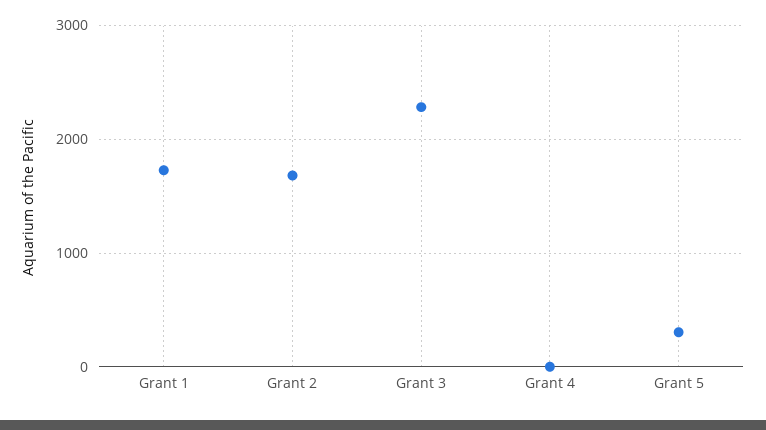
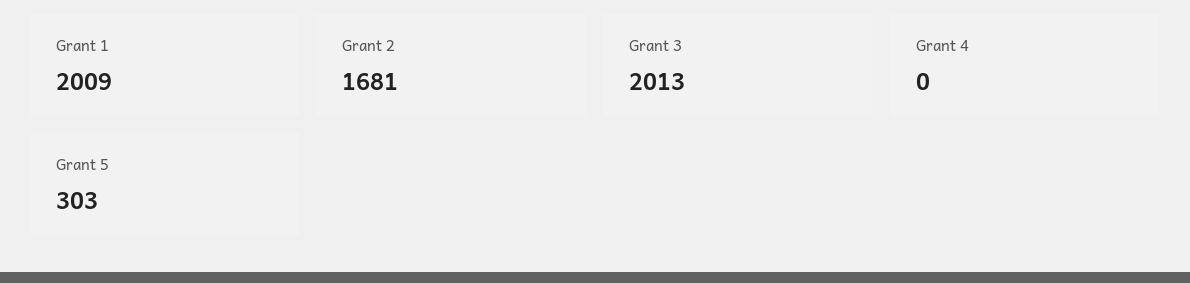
  {
-   "Grant 1": 1700,
+   "Grant 1": 2009,
    "Grant 2": 1681,
-   "Grant 3": 2300,
+   "Grant 3": 2013,
    "Grant 4": 0,
    "Grant 5": 303
  }

